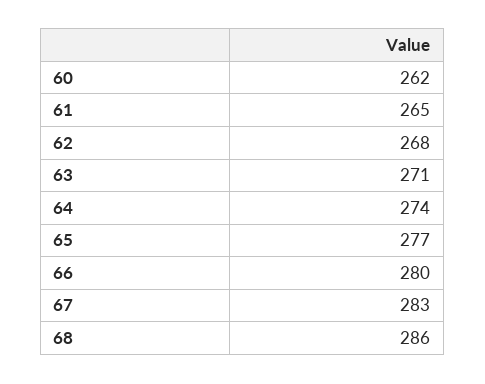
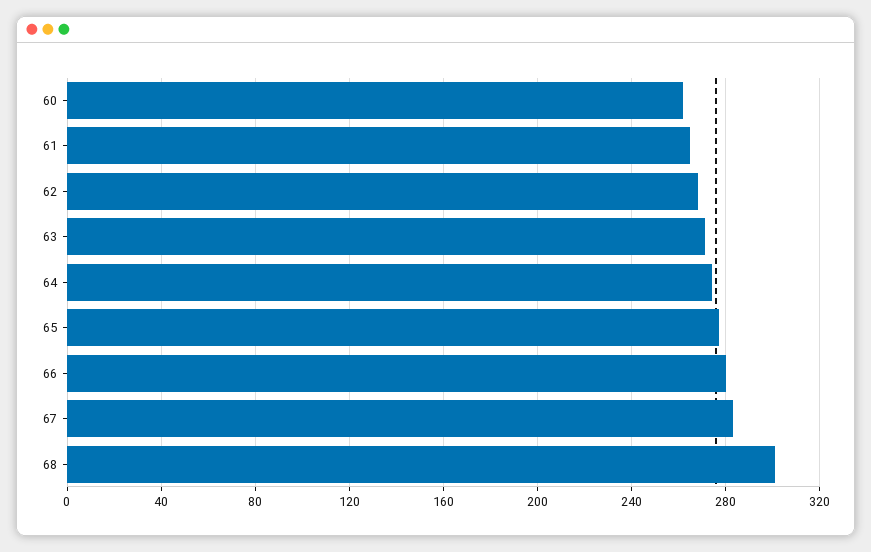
  {
    "60": 262,
    "61": 265,
    "62": 268,
    "63": 271,
    "64": 274,
    "65": 277,
    "66": 280,
    "67": 283,
-   "68": 286
+   "68": 300
  }

